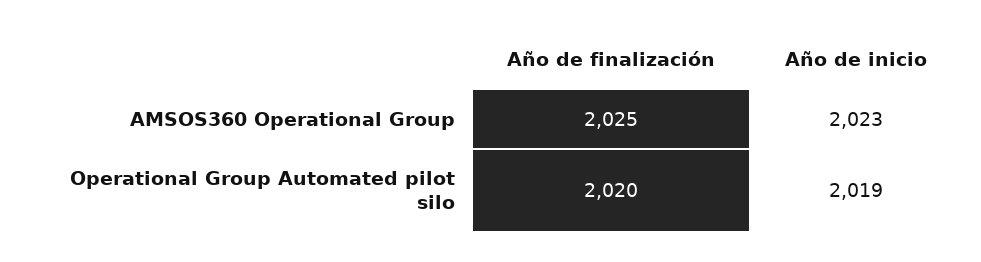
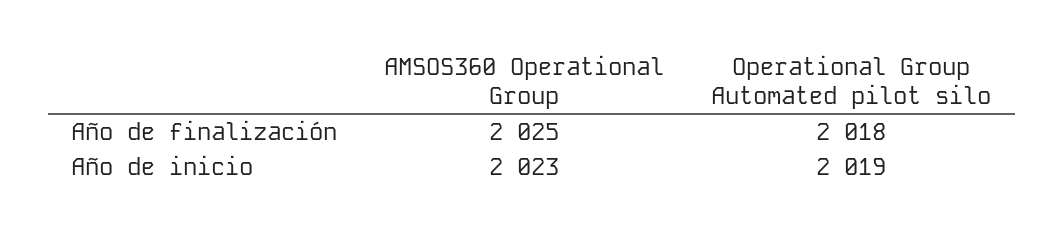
  {
    "Año de finalización": {
      "AMSOS360 Operational Group": 2025,
-     "Operational Group Automated pilot silo": 2020
+     "Operational Group Automated pilot silo": 2018
    },
    "Año de inicio": {
      "AMSOS360 Operational Group": 2023,
      "Operational Group Automated pilot silo": 2019
    }
  }

